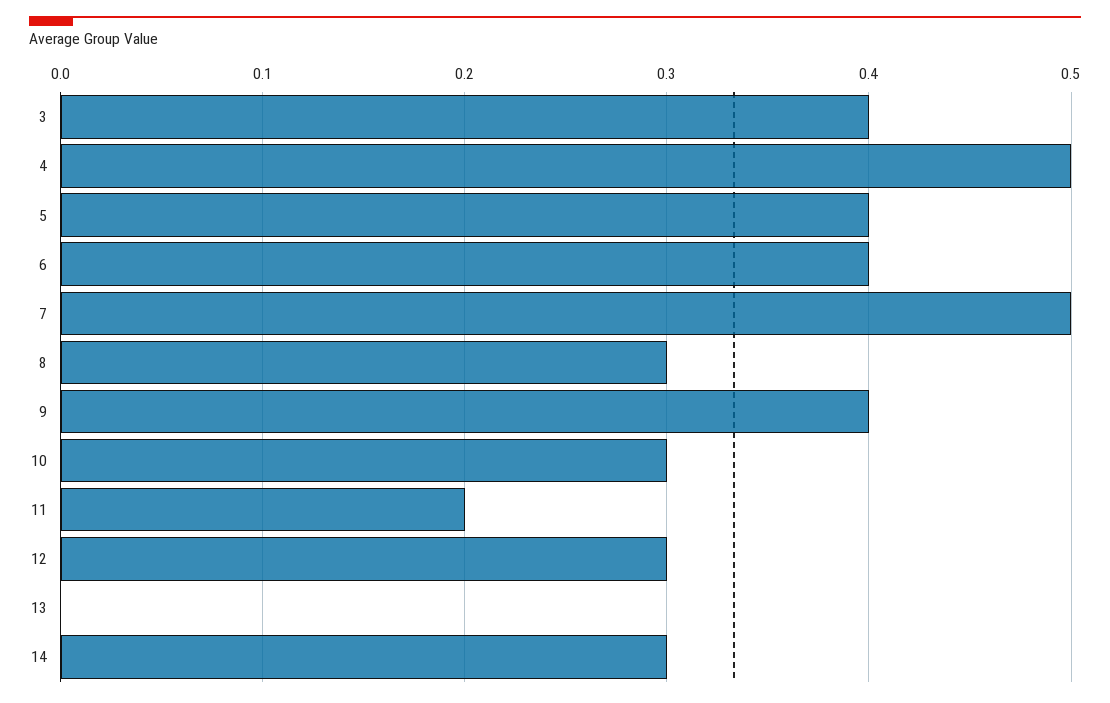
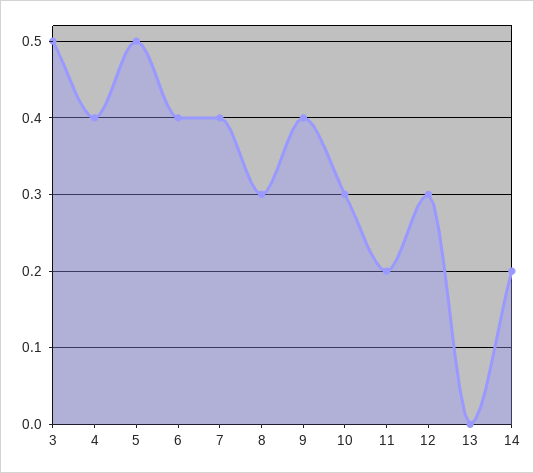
  {
-   "3": 0.4,
+   "3": 0.5,
-   "4": 0.5,
+   "4": 0.4,
-   "5": 0.4,
+   "5": 0.5,
    "6": 0.4,
-   "7": 0.5,
+   "7": 0.4,
    "8": 0.3,
    "9": 0.4,
    "10": 0.3,
    "11": 0.2,
    "12": 0.3,
    "13": 0,
-   "14": 0.3
+   "14": 0.2
  }

